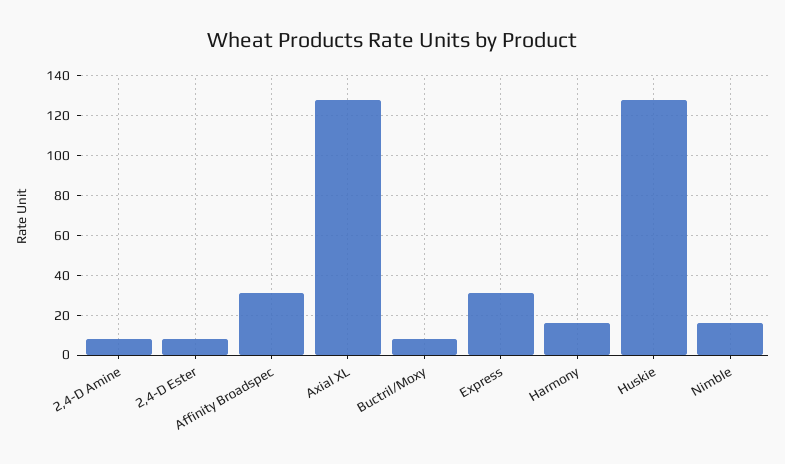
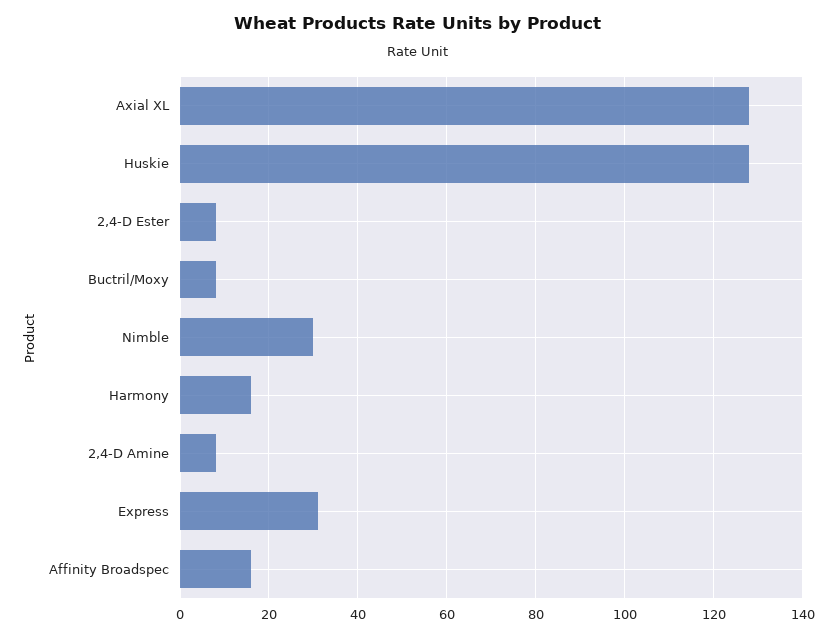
  {
    "2,4-D Amine": 10,
    "2,4-D Ester": 10,
-   "Affinity Broadspec": 30,
+   "Affinity Broadspec": 15,
    "Axial XL": 130,
    "Buctril/Moxy": 10,
    "Express": 30,
    "Harmony": 15,
    "Huskie": 130,
-   "Nimble": 15
+   "Nimble": 30
  }

